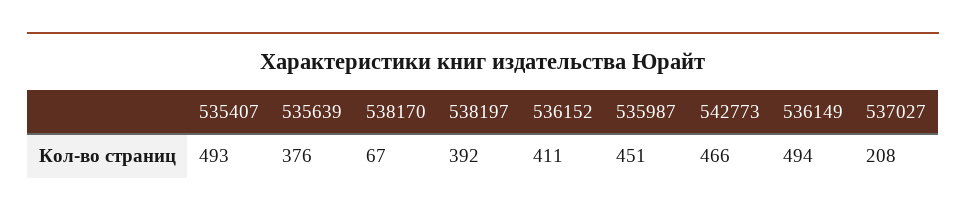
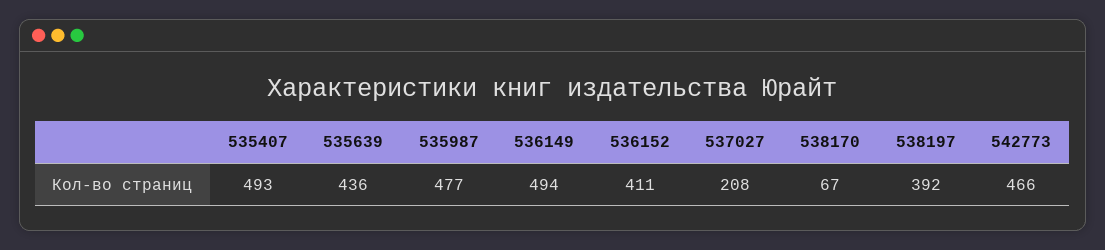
  {
    "535407": 493,
-   "535639": 376,
+   "535639": 436,
    "538170": 67,
    "538197": 392,
    "536152": 411,
-   "535987": 451,
+   "535987": 477,
    "542773": 466,
    "536149": 494,
    "537027": 208
  }

